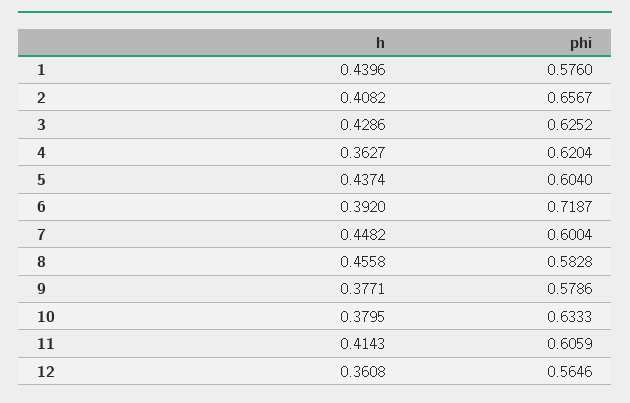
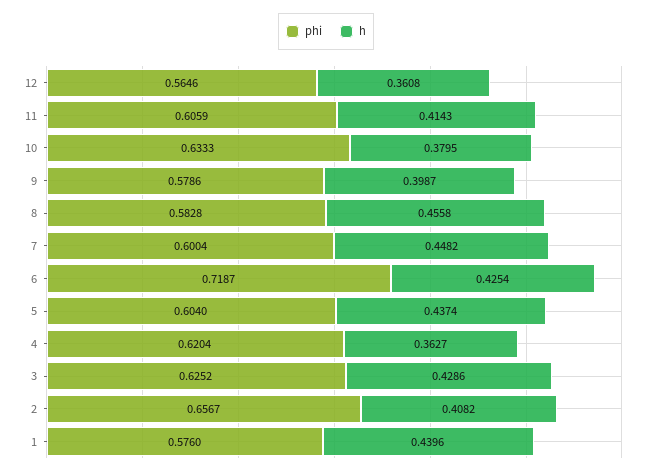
  {
    "h": {
      "1": 0.4396,
      "2": 0.4082,
      "3": 0.4286,
      "4": 0.3627,
      "5": 0.4374,
-     "6": 0.392,
+     "6": 0.4254,
      "7": 0.4482,
      "8": 0.4558,
-     "9": 0.3771,
+     "9": 0.3987,
      "10": 0.3795,
      "11": 0.4143,
      "12": 0.3608
    },
    "phi": {
      "1": 0.576,
      "2": 0.6567,
      "3": 0.6252,
      "4": 0.6204,
      "5": 0.604,
      "6": 0.7187,
      "7": 0.6004,
      "8": 0.5828,
      "9": 0.5786,
      "10": 0.6333,
      "11": 0.6059,
      "12": 0.5646
    }
  }

